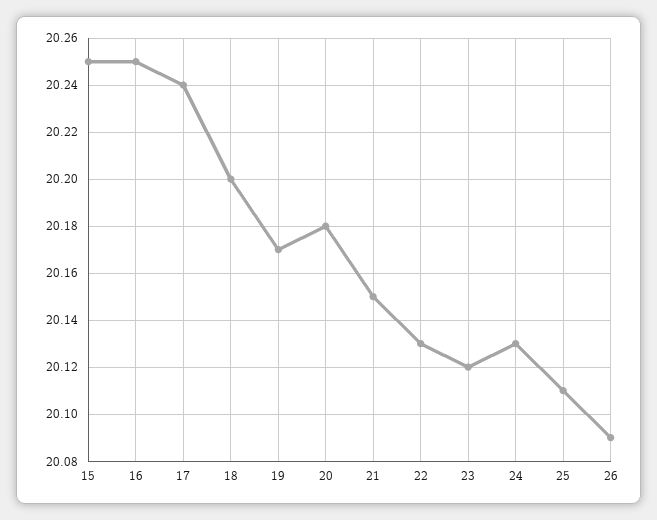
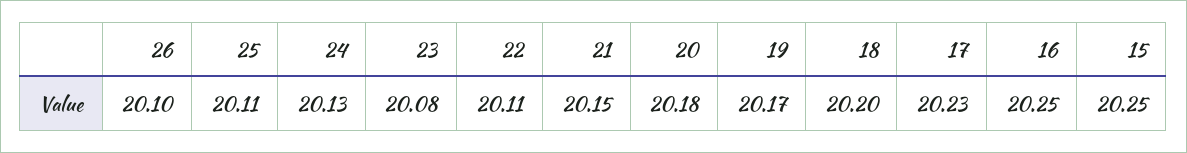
  {
    "15": 20.25,
    "16": 20.25,
-   "17": 20.24,
+   "17": 20.23,
    "18": 20.2,
    "19": 20.17,
    "20": 20.18,
    "21": 20.15,
-   "22": 20.13,
+   "22": 20.11,
-   "23": 20.12,
+   "23": 20.08,
    "24": 20.13,
    "25": 20.11,
-   "26": 20.09
+   "26": 20.1
  }

